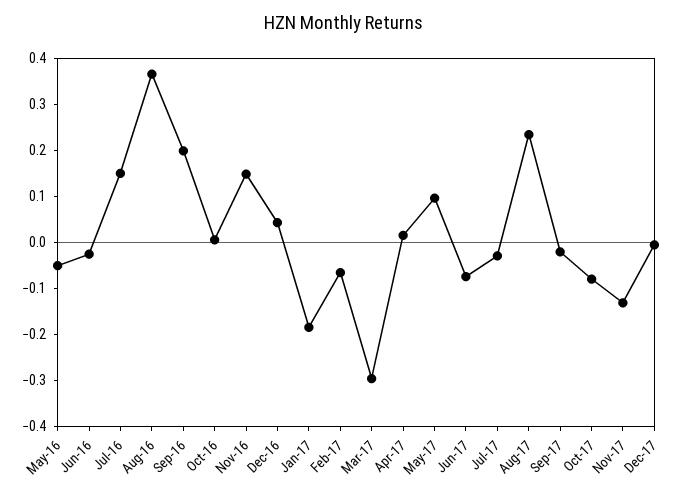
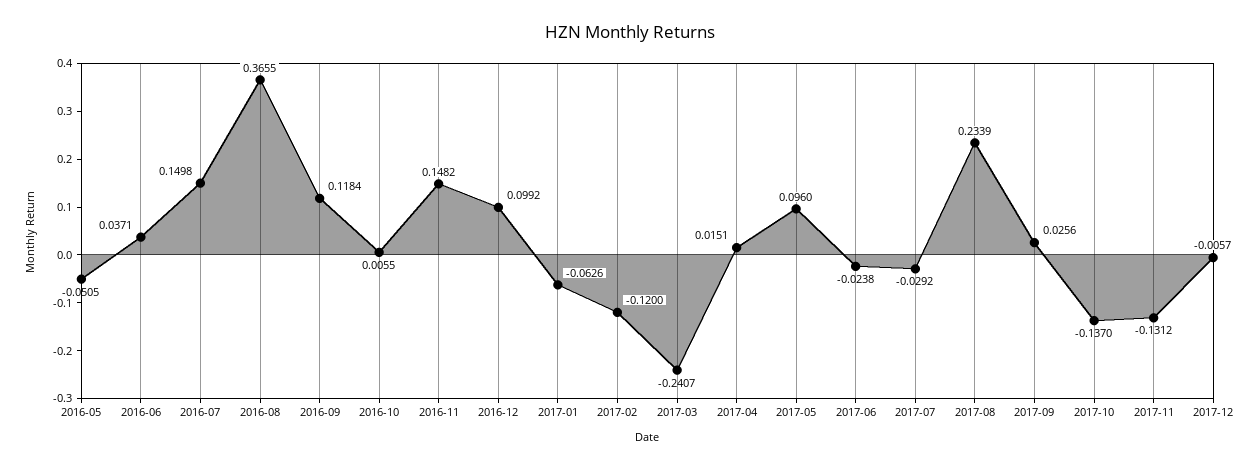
  {
    "May-16": -0.0505,
-   "Jun-16": -0.02,
+   "Jun-16": 0.0371,
    "Jul-16": 0.1498,
    "Aug-16": 0.3655,
-   "Sep-16": 0.2,
+   "Sep-16": 0.1184,
    "Oct-16": 0.0055,
    "Nov-16": 0.1482,
-   "Dec-16": 0.04,
+   "Dec-16": 0.0992,
-   "Jan-17": -0.18,
+   "Jan-17": -0.0626,
-   "Feb-17": -0.06,
+   "Feb-17": -0.12,
-   "Mar-17": -0.3,
+   "Mar-17": -0.2407,
    "Apr-17": 0.0151,
    "May-17": 0.096,
-   "Jun-17": -0.08,
+   "Jun-17": -0.0238,
    "Jul-17": -0.0292,
    "Aug-17": 0.2339,
-   "Sep-17": -0.02,
+   "Sep-17": 0.0256,
-   "Oct-17": -0.08,
+   "Oct-17": -0.137,
    "Nov-17": -0.1312,
    "Dec-17": -0.0057
  }

